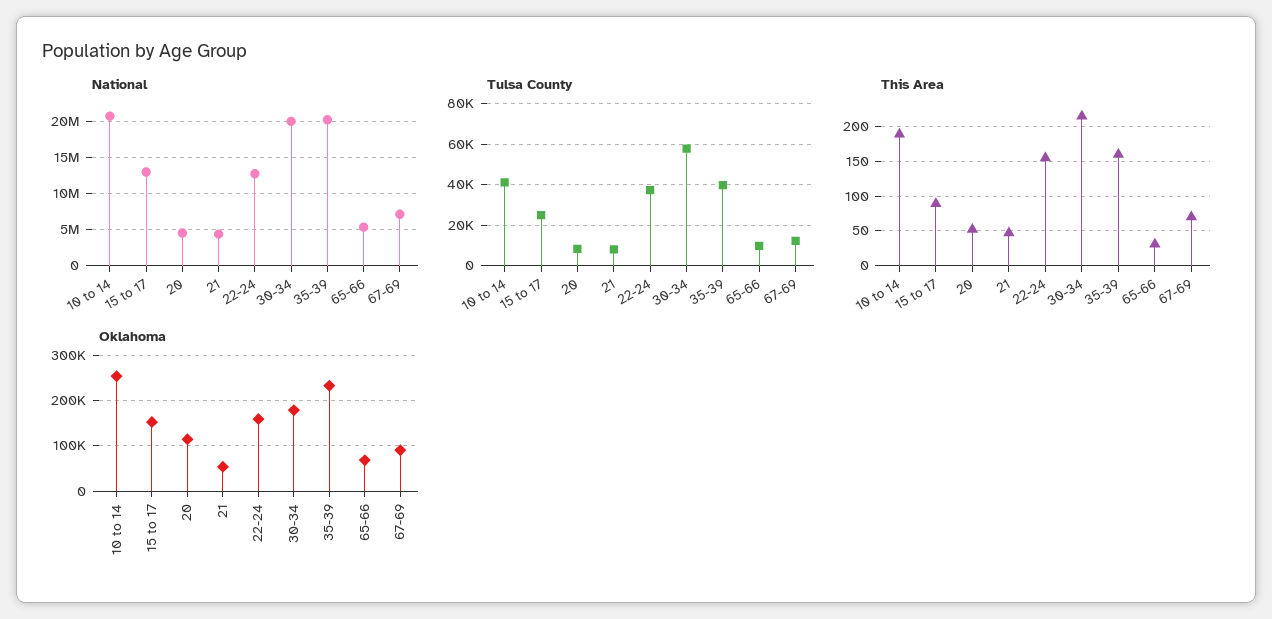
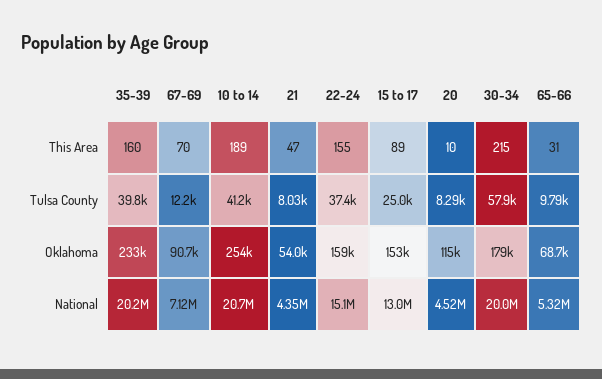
  {
    "National": {
      "10 to 14": 20700000,
      "15 to 17": 13000000,
      "20": 4520000,
      "21": 4350000,
-     "22-24": 13000000,
+     "22-24": 15100000,
      "30-34": 20000000,
      "35-39": 20200000,
      "65-66": 5320000,
      "67-69": 7120000
    },
    "Tulsa County": {
      "10 to 14": 41200,
      "15 to 17": 25000,
      "20": 8290,
      "21": 8030,
      "22-24": 37400,
      "30-34": 57900,
      "35-39": 39800,
      "65-66": 9790,
      "67-69": 12200
    },
    "This Area": {
      "10 to 14": 189,
      "15 to 17": 89,
-     "20": 50,
+     "20": 10,
      "21": 47,
      "22-24": 155,
      "30-34": 215,
      "35-39": 160,
      "65-66": 31,
      "67-69": 70
    },
    "Oklahoma": {
      "10 to 14": 254000,
      "15 to 17": 153000,
      "20": 115000,
      "21": 54000,
      "22-24": 159000,
      "30-34": 179000,
      "35-39": 233000,
      "65-66": 68700,
      "67-69": 90700
    }
  }

